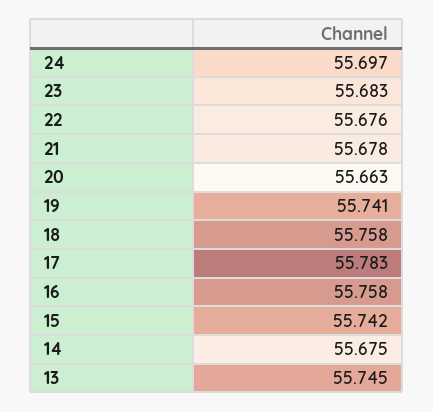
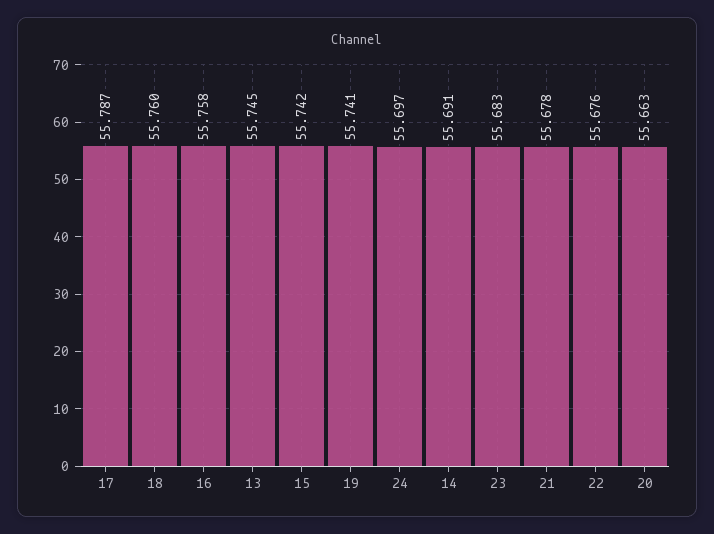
  {
    "24": 55.697,
    "23": 55.683,
    "22": 55.676,
    "21": 55.678,
    "20": 55.663,
    "19": 55.741,
-   "18": 55.758,
+   "18": 55.76,
-   "17": 55.783,
+   "17": 55.787,
    "16": 55.758,
    "15": 55.742,
-   "14": 55.675,
+   "14": 55.691,
    "13": 55.745
  }

